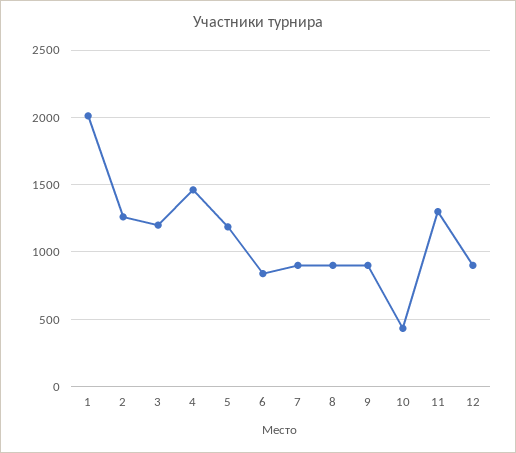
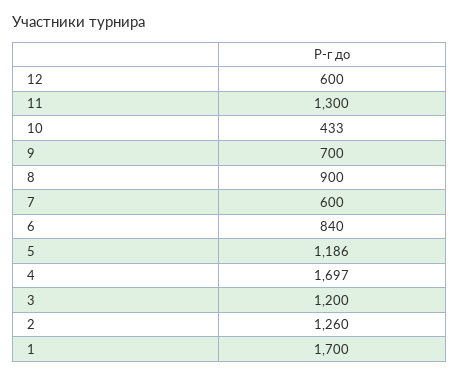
  {
-   "1": 2000,
+   "1": 1700,
    "2": 1260,
    "3": 1200,
-   "4": 1450,
+   "4": 1697,
    "5": 1186,
    "6": 840,
-   "7": 900,
+   "7": 600,
    "8": 900,
-   "9": 900,
+   "9": 700,
    "10": 433,
    "11": 1300,
-   "12": 900
+   "12": 600
  }

